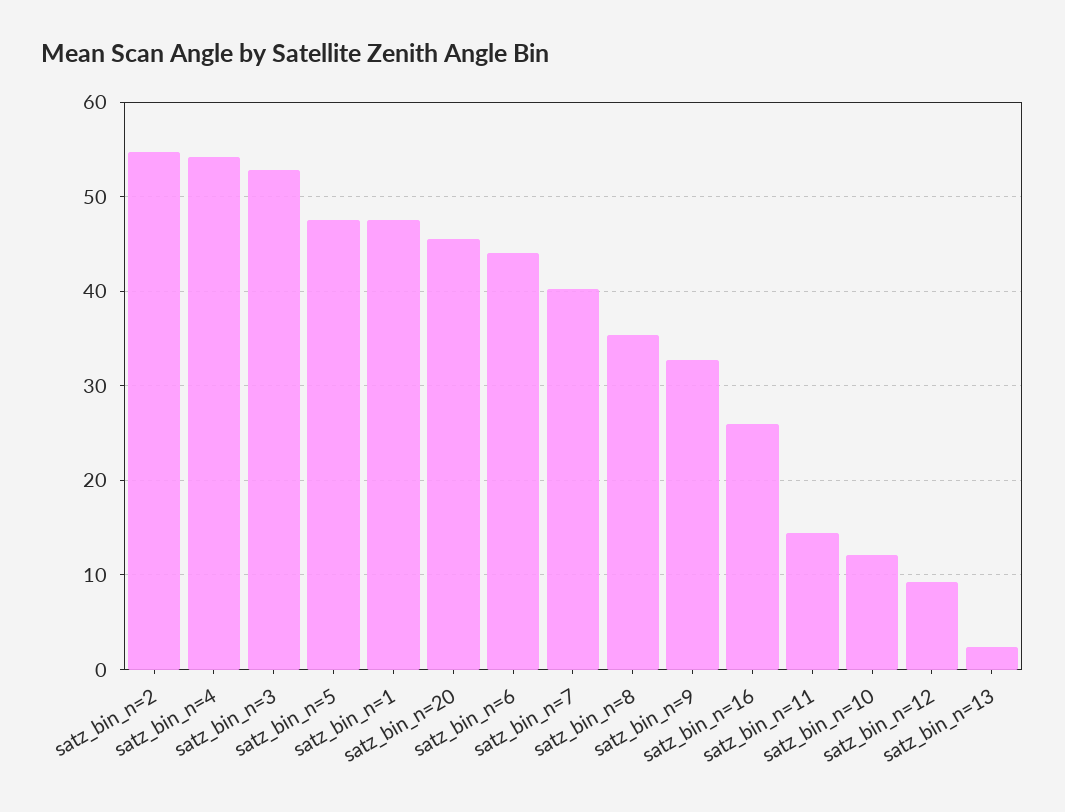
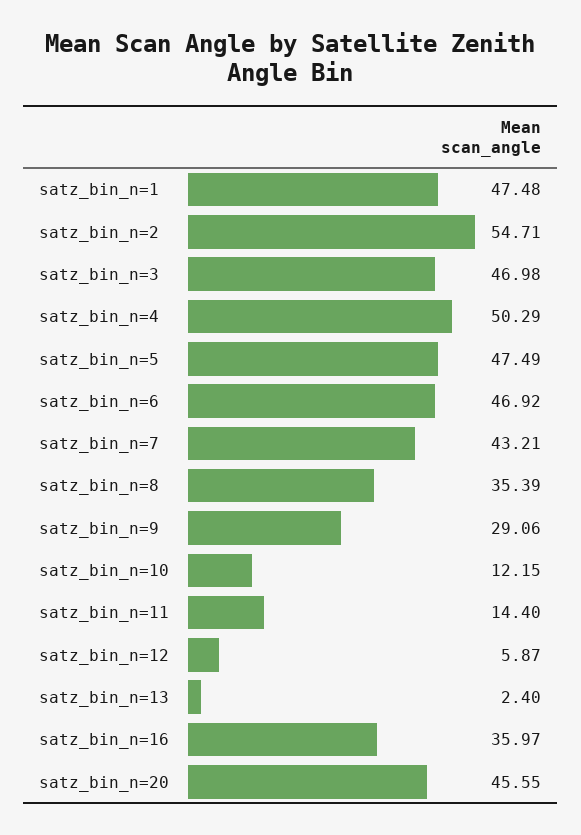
  {
    "satz_bin_n=2": 54.71,
-   "satz_bin_n=4": 54,
+   "satz_bin_n=4": 50.29,
-   "satz_bin_n=3": 53,
+   "satz_bin_n=3": 46.98,
    "satz_bin_n=5": 47.49,
    "satz_bin_n=1": 47.48,
    "satz_bin_n=20": 45.55,
-   "satz_bin_n=6": 44,
+   "satz_bin_n=6": 46.92,
-   "satz_bin_n=7": 40,
+   "satz_bin_n=7": 43.21,
    "satz_bin_n=8": 35.39,
-   "satz_bin_n=9": 33,
+   "satz_bin_n=9": 29.06,
-   "satz_bin_n=16": 26,
+   "satz_bin_n=16": 35.97,
    "satz_bin_n=11": 14.4,
    "satz_bin_n=10": 12.15,
-   "satz_bin_n=12": 9,
+   "satz_bin_n=12": 5.87,
    "satz_bin_n=13": 2.4
  }

